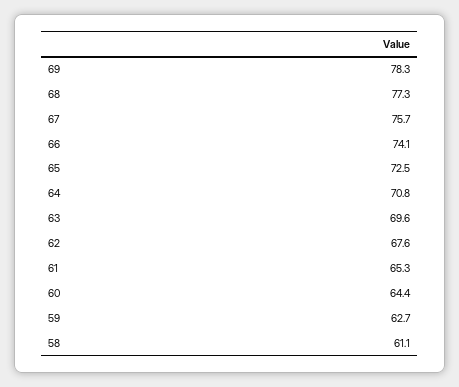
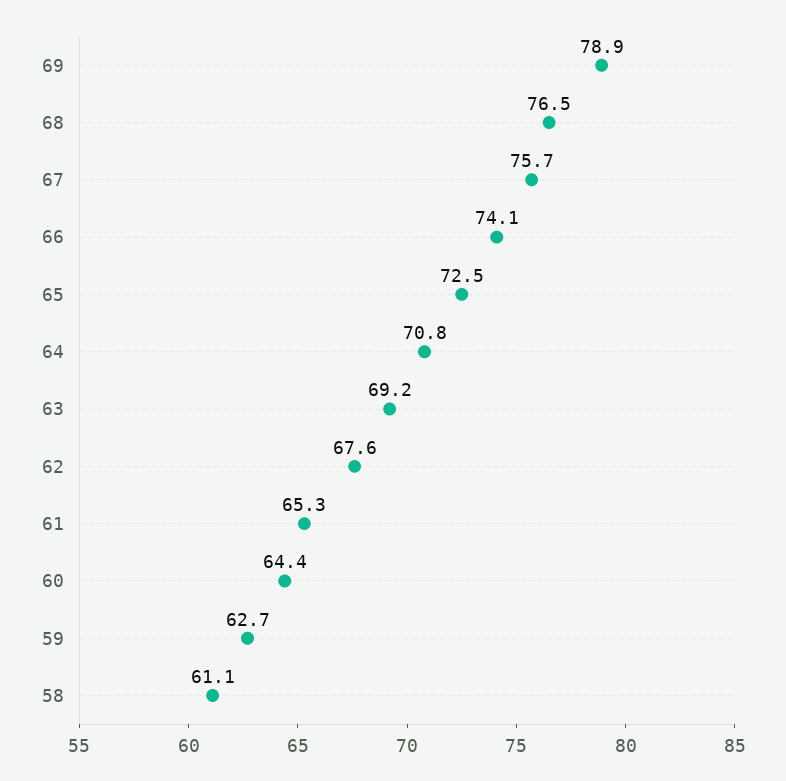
  {
-   "69": 78.3,
+   "69": 78.9,
-   "68": 77.3,
+   "68": 76.5,
    "67": 75.7,
    "66": 74.1,
    "65": 72.5,
    "64": 70.8,
-   "63": 69.6,
+   "63": 69.2,
    "62": 67.6,
    "61": 65.3,
    "60": 64.4,
    "59": 62.7,
    "58": 61.1
  }

